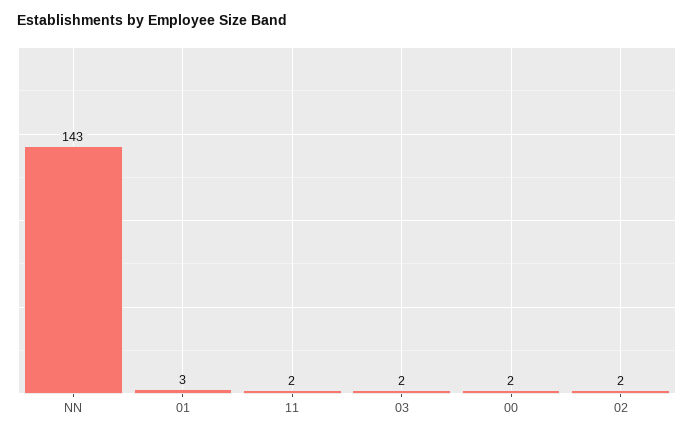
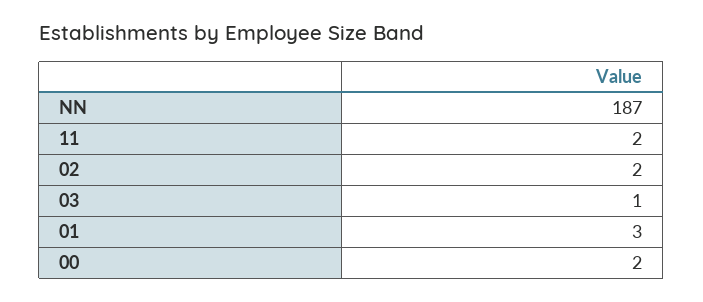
  {
-   "NN": 143,
+   "NN": 187,
    "01": 3,
    "11": 2,
-   "03": 2,
+   "03": 1,
    "00": 2,
    "02": 2
  }

